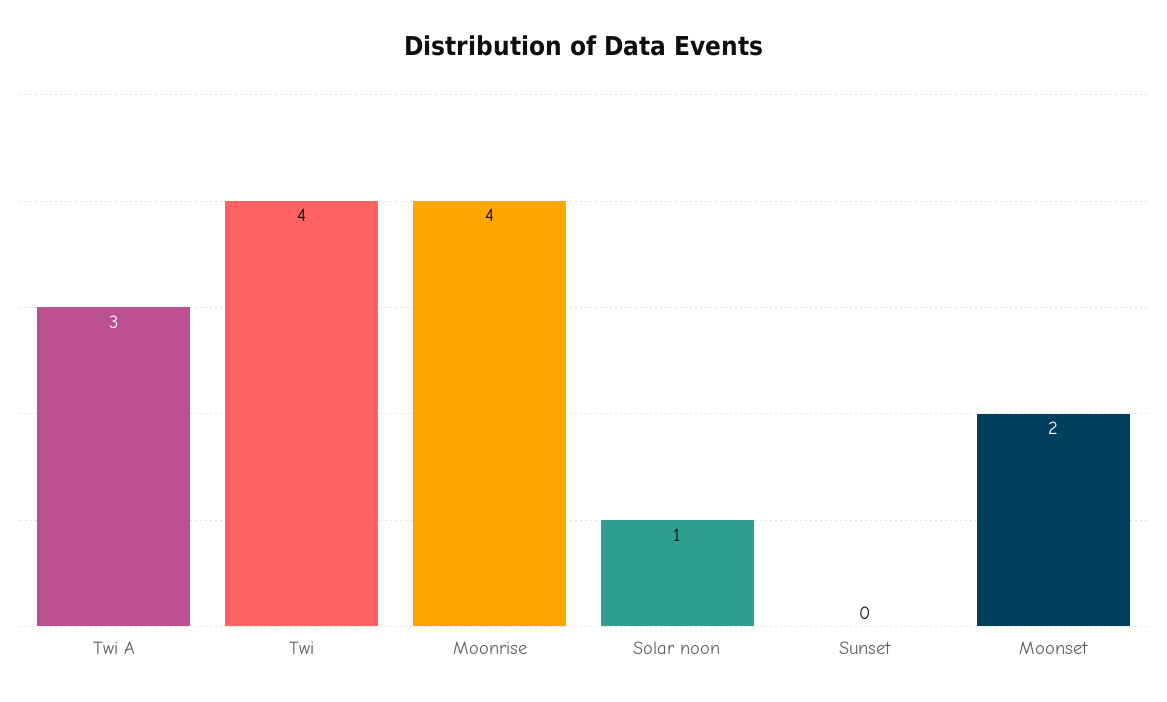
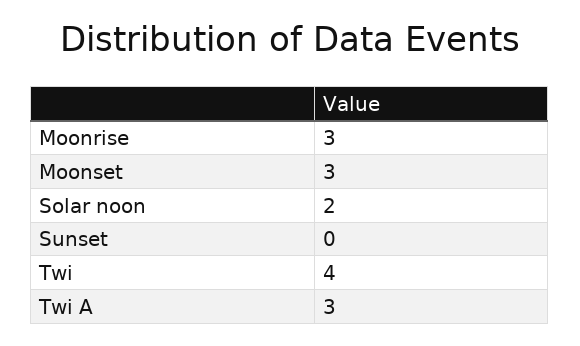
  {
    "Twi A": 3,
    "Twi": 4,
-   "Moonrise": 4,
+   "Moonrise": 3,
-   "Solar noon": 1,
+   "Solar noon": 2,
    "Sunset": 0,
-   "Moonset": 2
+   "Moonset": 3
  }

